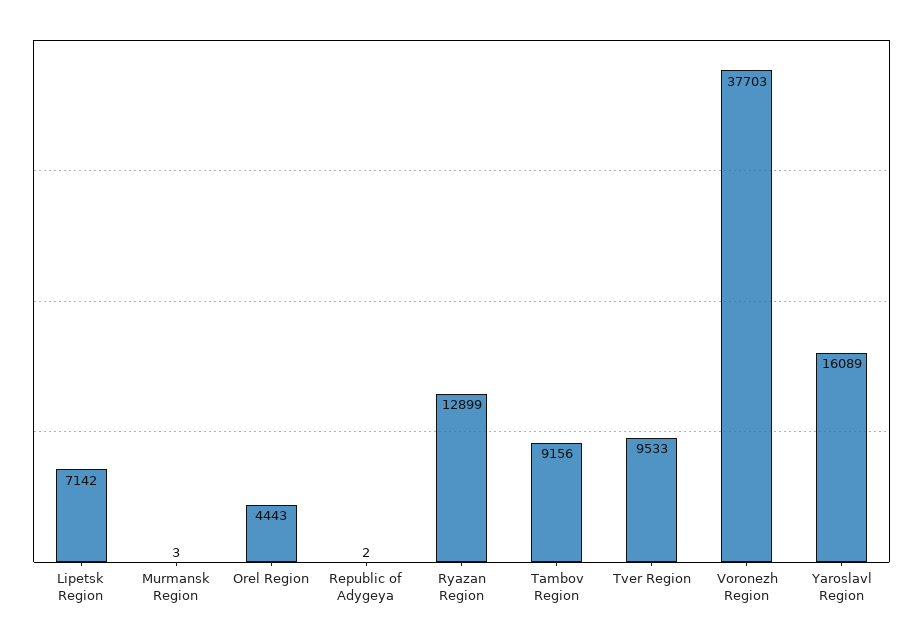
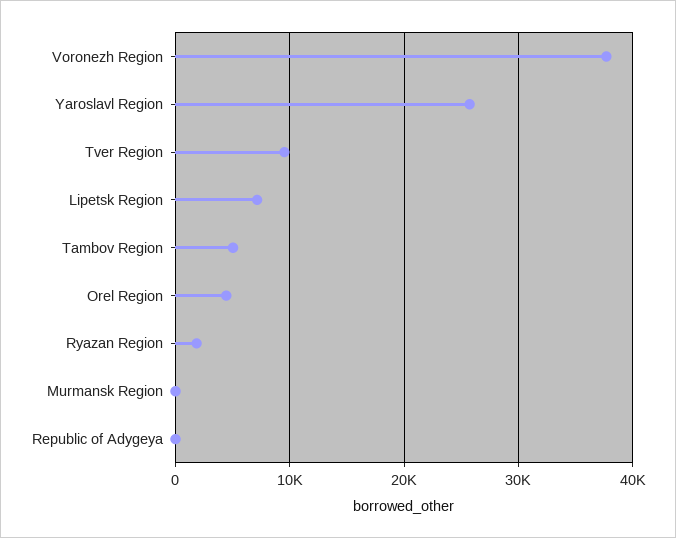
  {
    "Lipetsk Region": 7142,
    "Murmansk Region": 3,
    "Orel Region": 4443,
    "Republic of Adygeya": 2,
-   "Ryazan Region": 12899,
+   "Ryazan Region": 2000,
-   "Tambov Region": 9156,
+   "Tambov Region": 5000,
    "Tver Region": 9533,
    "Voronezh Region": 37703,
-   "Yaroslavl Region": 16089
+   "Yaroslavl Region": 26000
  }

